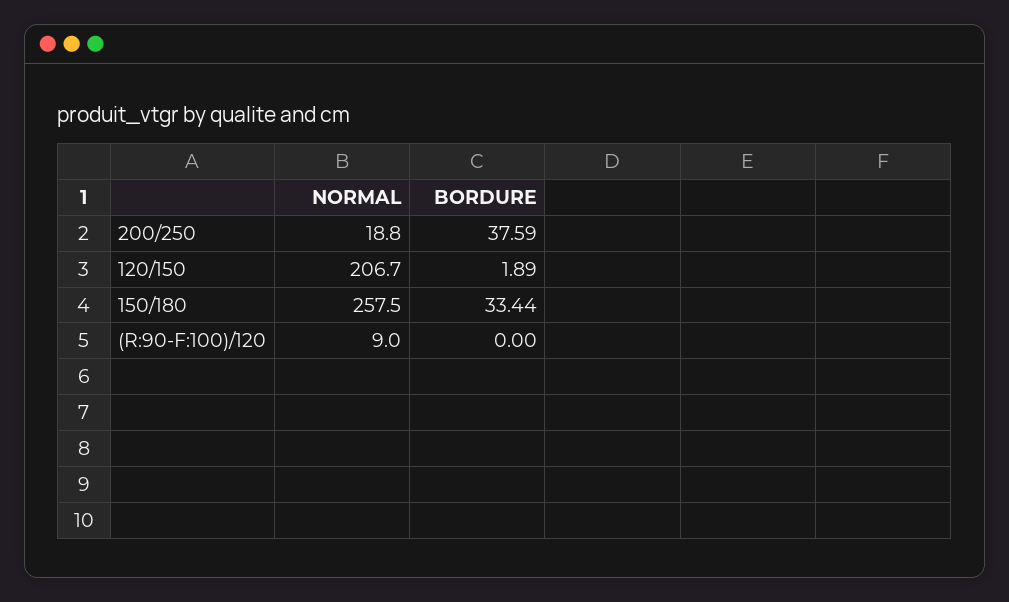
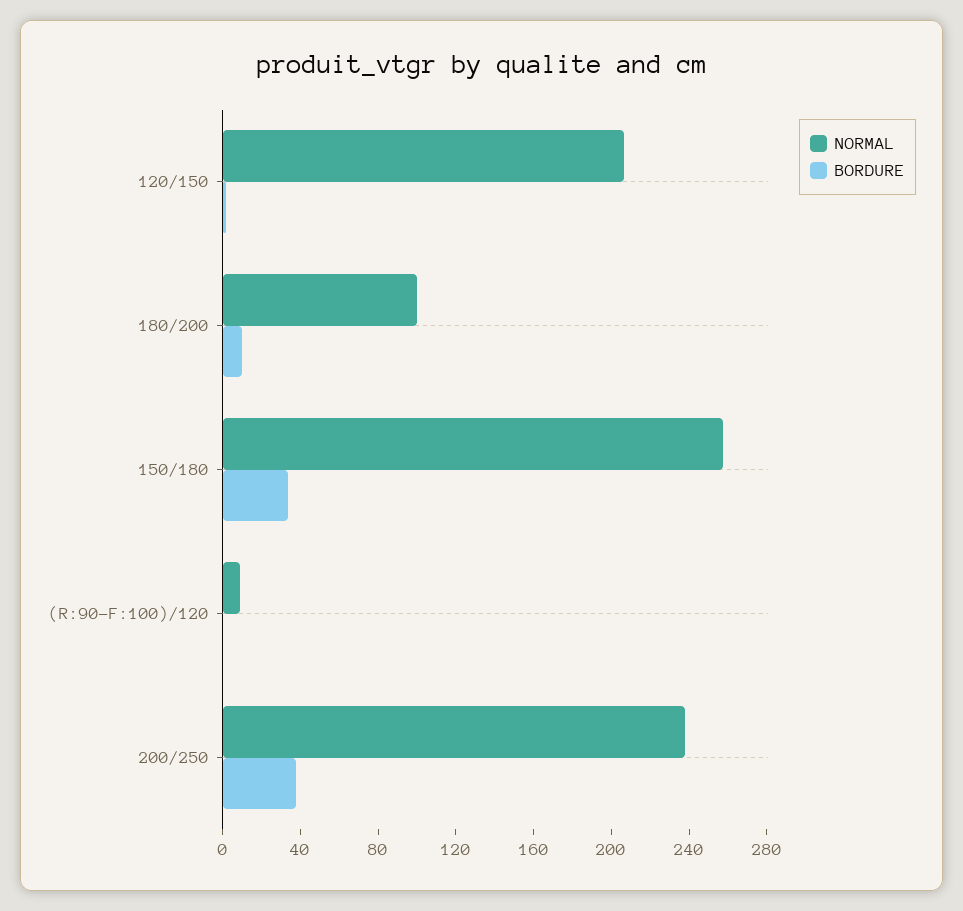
  {
    "NORMAL": {
-     "200/250": 18.8,
+     "200/250": 240,
      "120/150": 206.7,
      "150/180": 257.5,
-     "(R:90-F:100)/120": 9
+     "(R:90-F:100)/120": 9,
+     "180/200": 100
    },
    "BORDURE": {
      "200/250": 37.59,
      "120/150": 1.89,
      "150/180": 33.44,
-     "(R:90-F:100)/120": 0
+     "(R:90-F:100)/120": 0,
+     "180/200": 10
    }
  }

